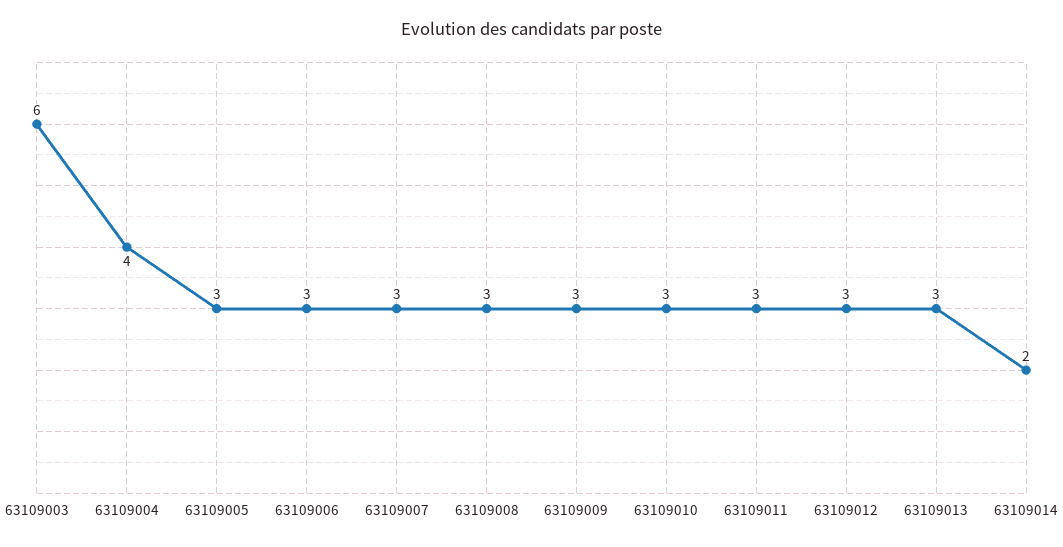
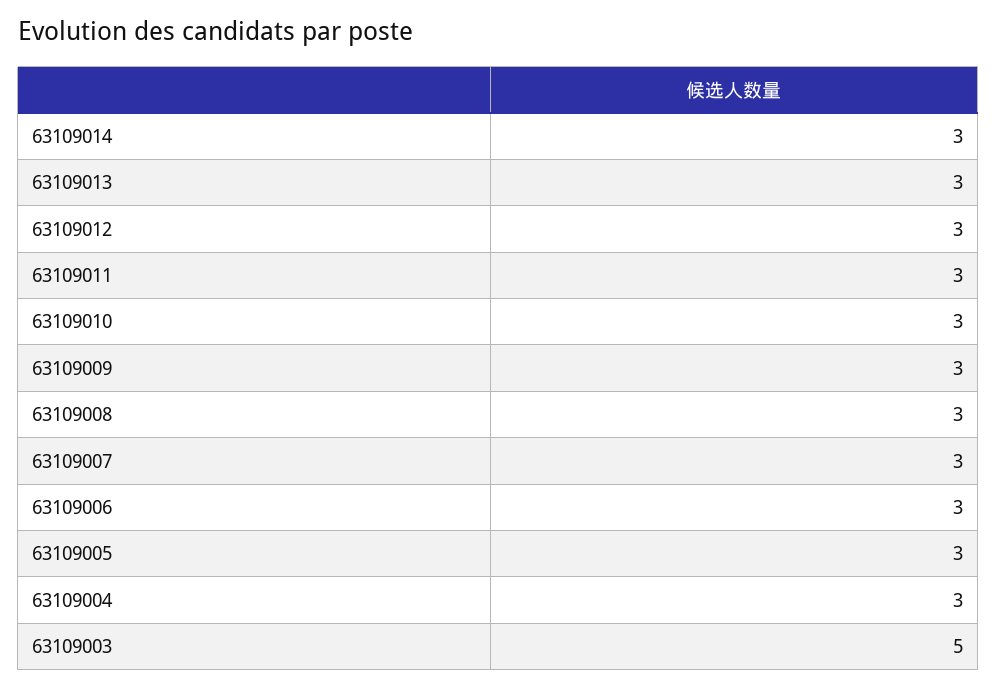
  {
-   "63109003": 6,
+   "63109003": 5,
-   "63109004": 4,
+   "63109004": 3,
    "63109005": 3,
    "63109006": 3,
    "63109007": 3,
    "63109008": 3,
    "63109009": 3,
    "63109010": 3,
    "63109011": 3,
    "63109012": 3,
    "63109013": 3,
-   "63109014": 2
+   "63109014": 3
  }

